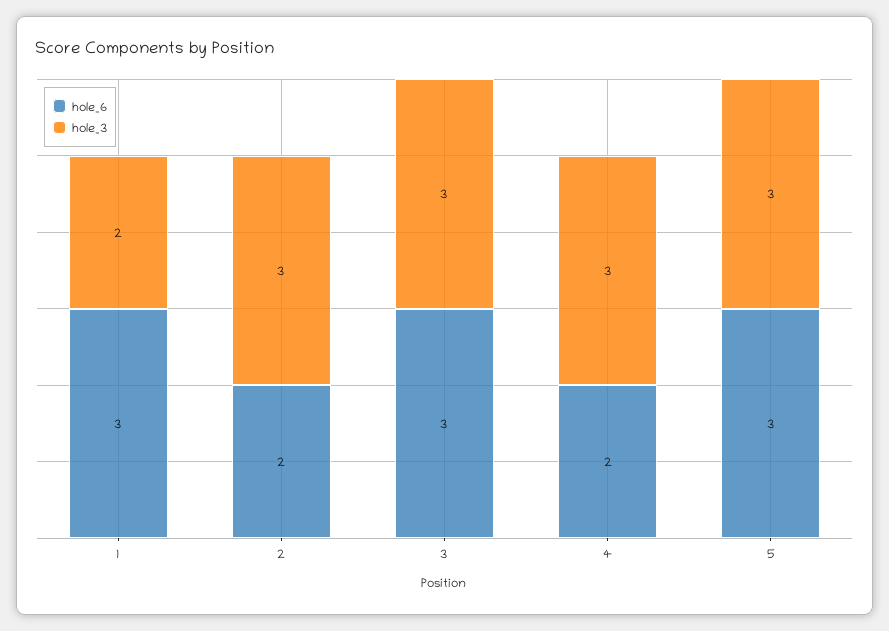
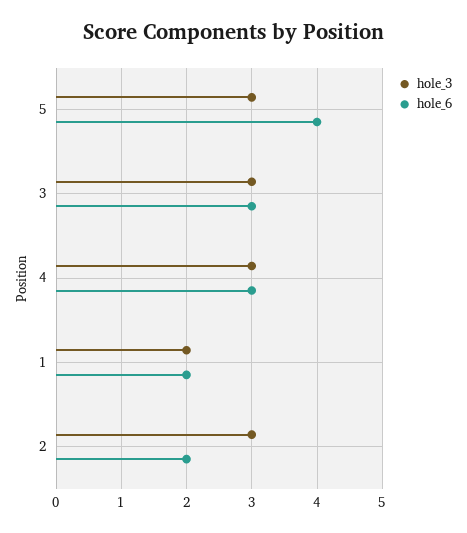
  {
    "hole_6": {
-     "1": 3,
+     "1": 2,
      "2": 2,
      "3": 3,
-     "4": 2,
+     "4": 3,
-     "5": 3
+     "5": 4
    },
    "hole_3": {
      "1": 2,
      "2": 3,
      "3": 3,
      "4": 3,
      "5": 3
    }
  }

